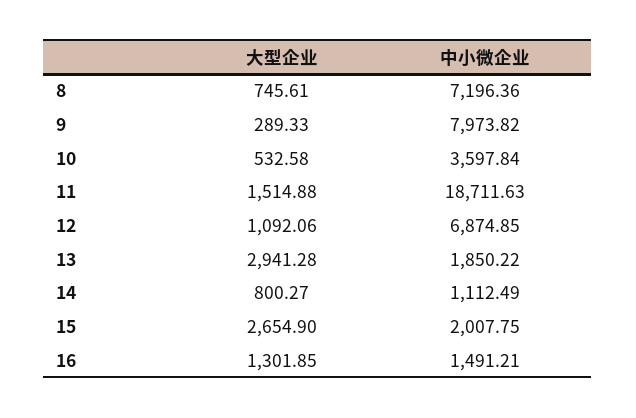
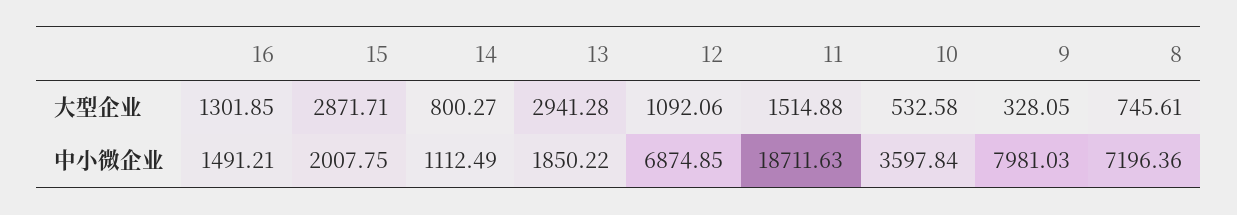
  {
    "大型企业": {
      "8": 745.61,
-     "9": 289.33,
+     "9": 328.05,
      "10": 532.58,
      "11": 1514.88,
      "12": 1092.06,
      "13": 2941.28,
      "14": 800.27,
-     "15": 2654.9,
+     "15": 2871.71,
      "16": 1301.85
    },
    "中小微企业": {
      "8": 7196.36,
-     "9": 7973.82,
+     "9": 7981.03,
      "10": 3597.84,
      "11": 18711.63,
      "12": 6874.85,
      "13": 1850.22,
      "14": 1112.49,
      "15": 2007.75,
      "16": 1491.21
    }
  }

